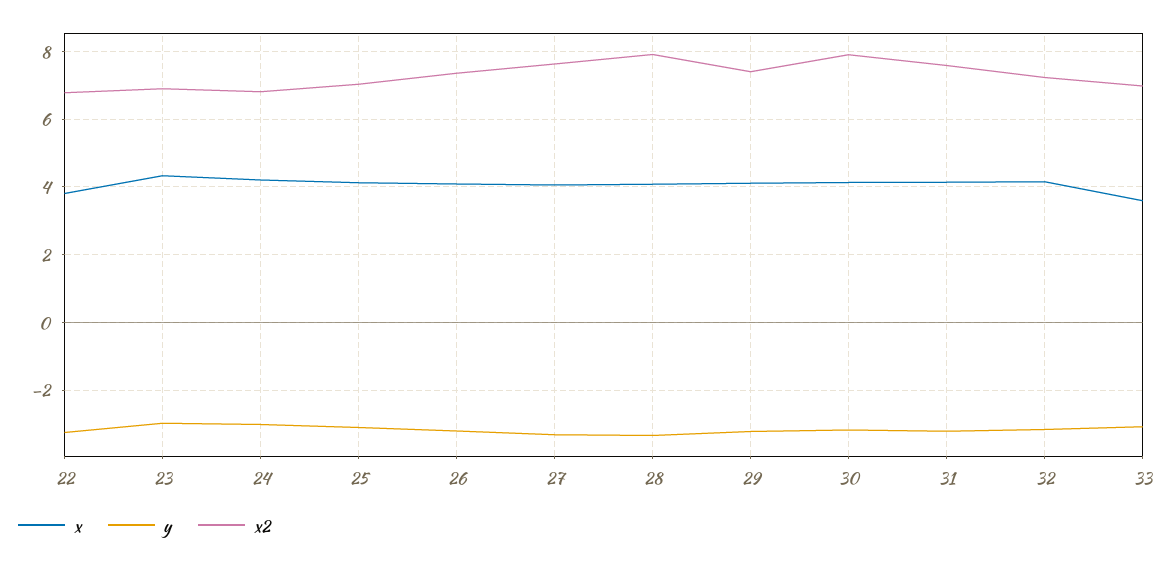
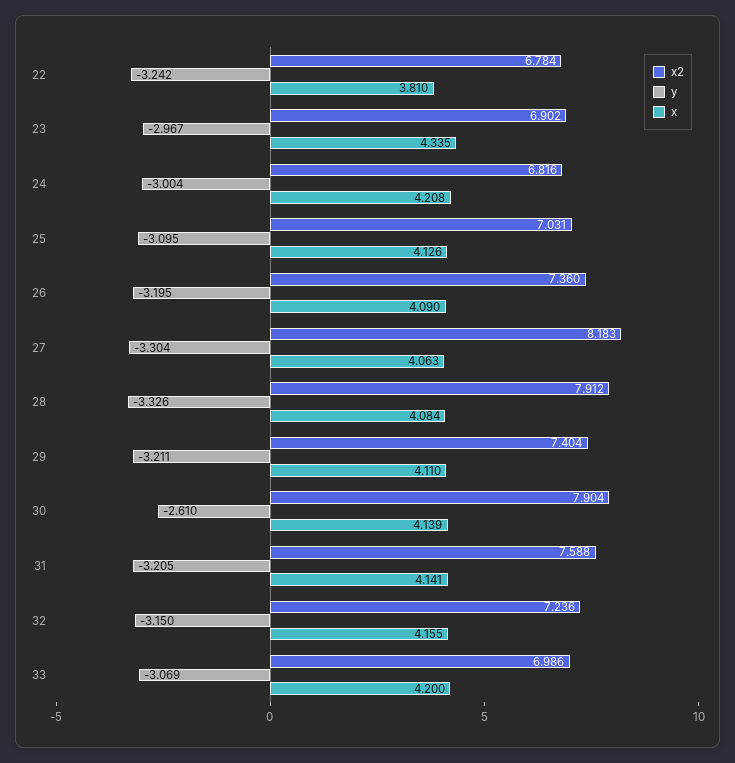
  {
    "x": {
      "22": 3.81,
      "23": 4.335,
      "24": 4.208,
      "25": 4.126,
      "26": 4.09,
      "27": 4.063,
      "28": 4.084,
      "29": 4.11,
      "30": 4.139,
      "31": 4.141,
      "32": 4.155,
-     "33": 3.6
+     "33": 4.2
    },
    "y": {
      "22": -3.242,
      "23": -2.967,
      "24": -3.004,
      "25": -3.095,
      "26": -3.195,
      "27": -3.304,
      "28": -3.326,
      "29": -3.211,
-     "30": -3.2,
+     "30": -2.61,
      "31": -3.205,
      "32": -3.15,
      "33": -3.069
    },
    "x2": {
      "22": 6.784,
      "23": 6.902,
      "24": 6.816,
      "25": 7.031,
      "26": 7.36,
-     "27": 7.6,
+     "27": 8.183,
      "28": 7.912,
      "29": 7.404,
      "30": 7.904,
      "31": 7.588,
      "32": 7.236,
      "33": 6.986
    }
  }

